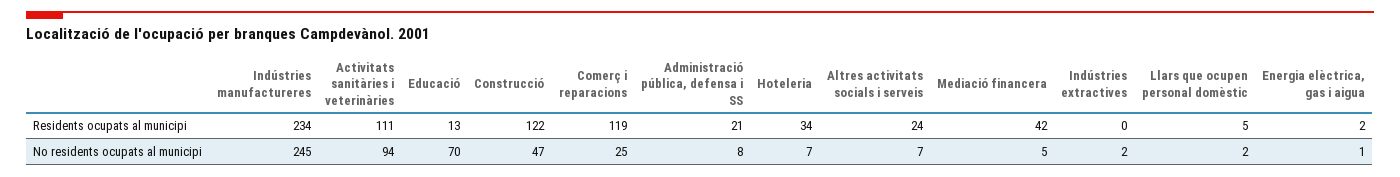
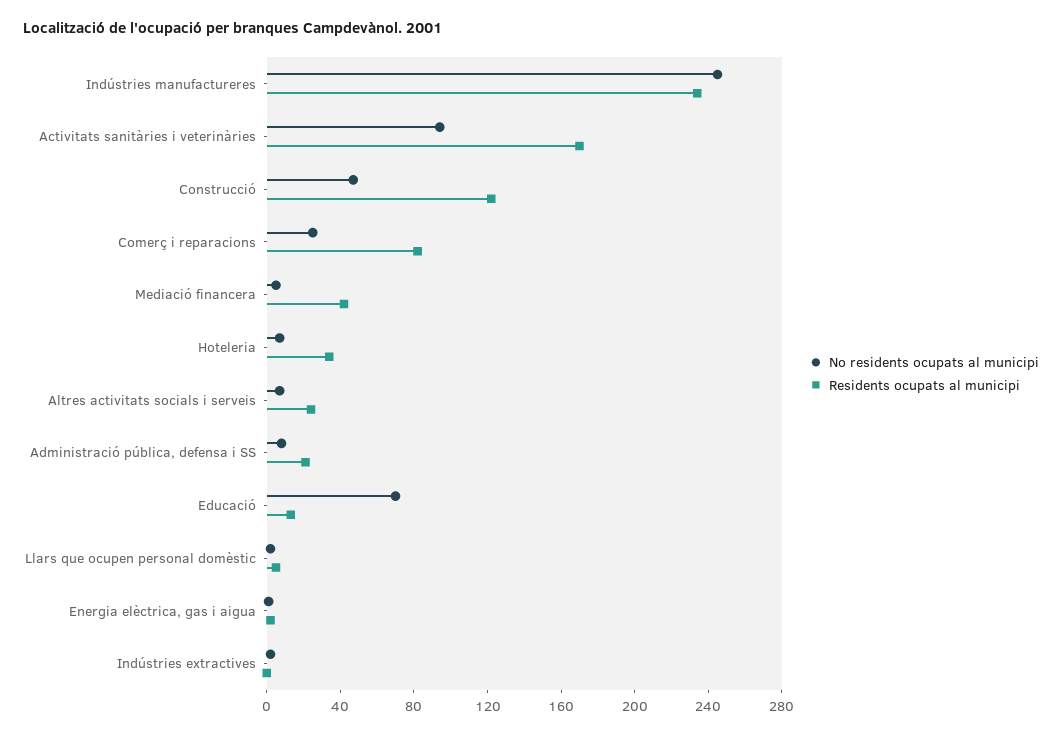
  {
    "Residents ocupats al municipi": {
      "Indústries manufactureres": 234,
-     "Activitats sanitàries i veterinàries": 111,
+     "Activitats sanitàries i veterinàries": 170,
      "Educació": 13,
      "Construcció": 122,
-     "Comerç i reparacions": 119,
+     "Comerç i reparacions": 80,
      "Administració pública, defensa i SS": 21,
      "Hoteleria": 34,
      "Altres activitats socials i serveis": 24,
      "Mediació financera": 42,
      "Indústries extractives": 0,
      "Llars que ocupen personal domèstic": 5,
      "Energia elèctrica, gas i aigua": 2
    },
    "No residents ocupats al municipi": {
      "Indústries manufactureres": 245,
      "Activitats sanitàries i veterinàries": 94,
      "Educació": 70,
      "Construcció": 47,
      "Comerç i reparacions": 25,
      "Administració pública, defensa i SS": 8,
      "Hoteleria": 7,
      "Altres activitats socials i serveis": 7,
      "Mediació financera": 5,
      "Indústries extractives": 2,
      "Llars que ocupen personal domèstic": 2,
      "Energia elèctrica, gas i aigua": 1
    }
  }

